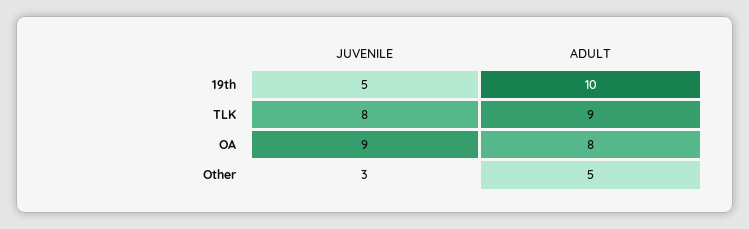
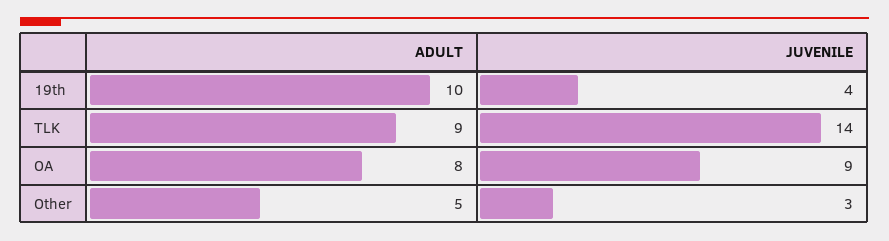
  {
    "JUVENILE": {
-     "19th": 5,
+     "19th": 4,
-     "TLK": 8,
+     "TLK": 14,
      "OA": 9,
      "Other": 3
    },
    "ADULT": {
      "19th": 10,
      "TLK": 9,
      "OA": 8,
      "Other": 5
    }
  }

